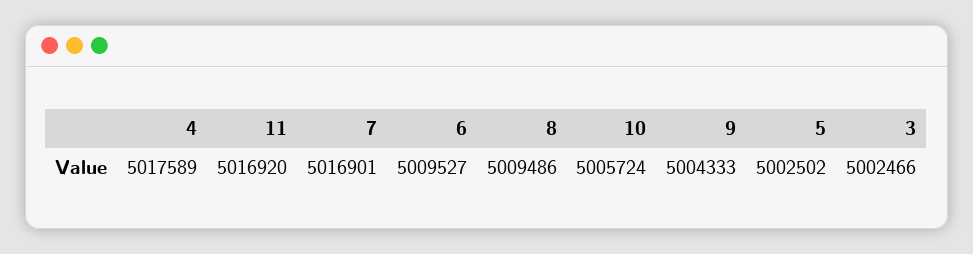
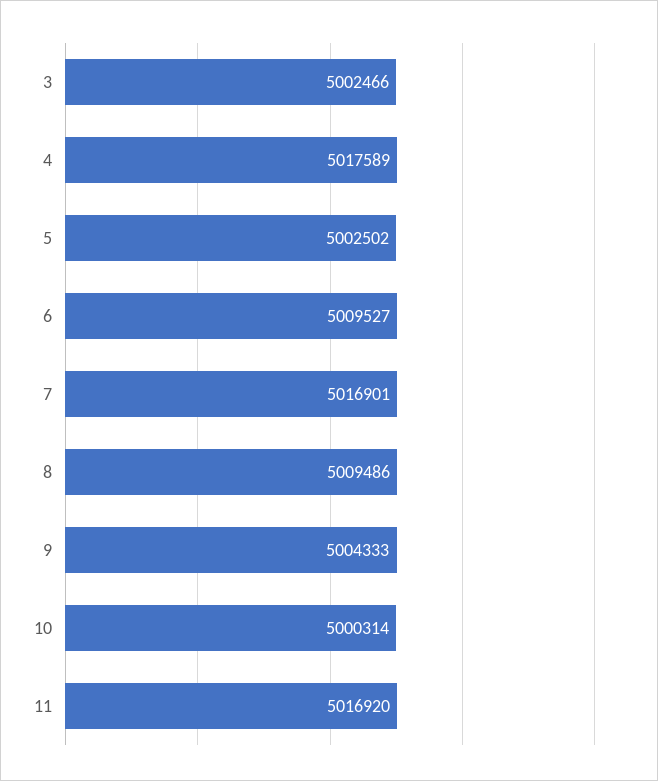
  {
    "4": 5017589,
    "11": 5016920,
    "7": 5016901,
    "6": 5009527,
    "8": 5009486,
-   "10": 5005724,
+   "10": 5000314,
    "9": 5004333,
    "5": 5002502,
    "3": 5002466
  }

